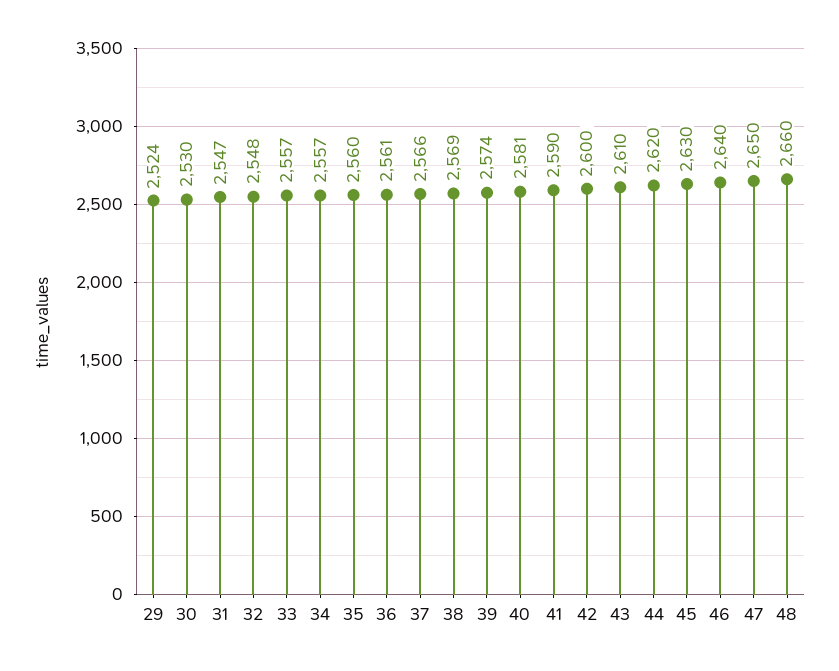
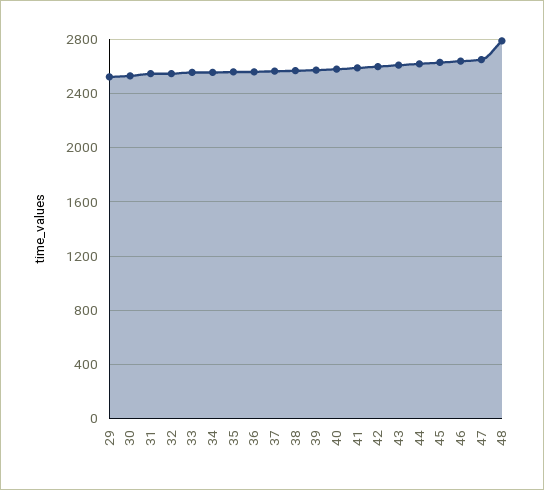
  {
    "29": 2524,
    "30": 2530,
    "31": 2547,
    "32": 2548,
    "33": 2557,
    "34": 2557,
    "35": 2560,
    "36": 2561,
    "37": 2566,
    "38": 2569,
    "39": 2574,
    "40": 2581,
    "41": 2590,
    "42": 2600,
    "43": 2610,
    "44": 2620,
    "45": 2630,
    "46": 2640,
    "47": 2650,
-   "48": 2660
+   "48": 2800
  }

